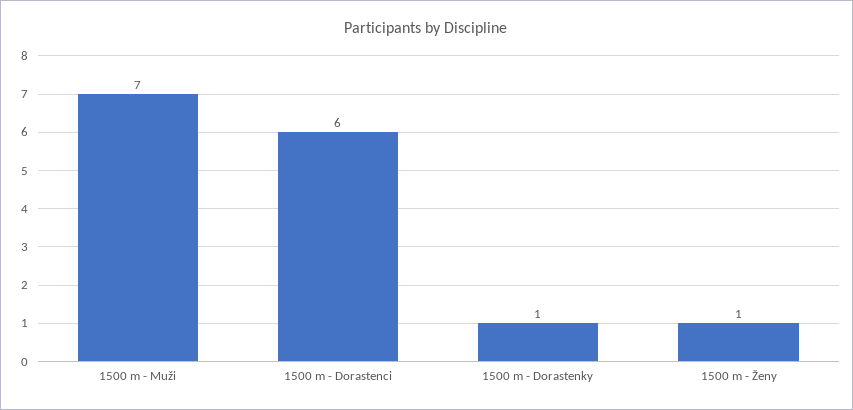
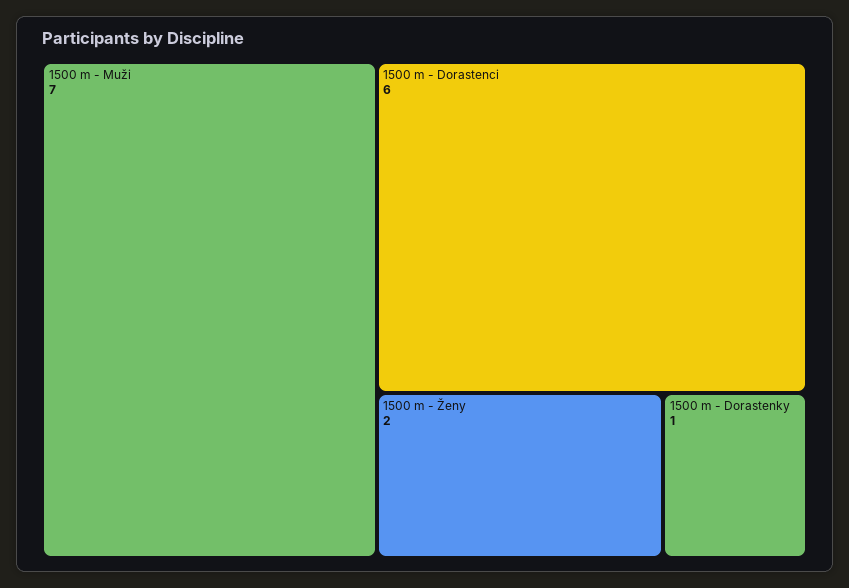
  {
    "1500 m - Muži": 7,
    "1500 m - Dorastenci": 6,
    "1500 m - Dorastenky": 1,
-   "1500 m - Ženy": 1
+   "1500 m - Ženy": 2
  }

